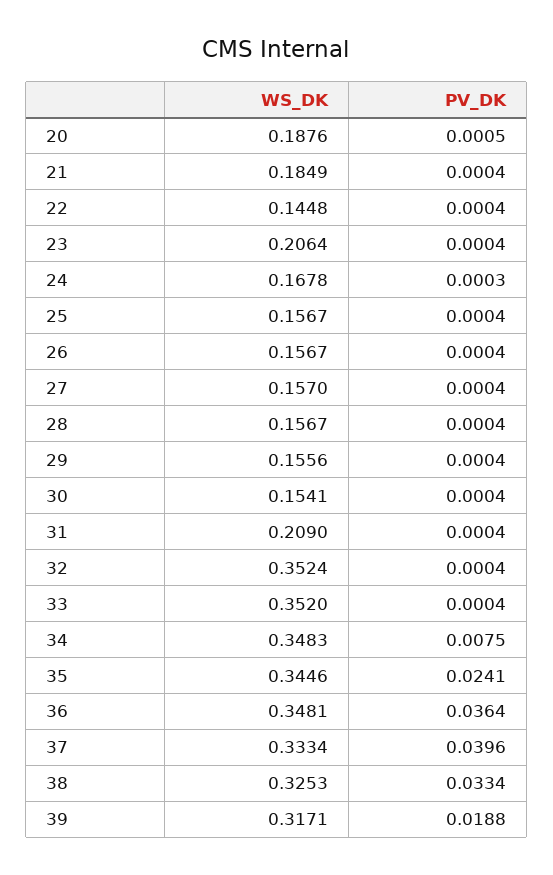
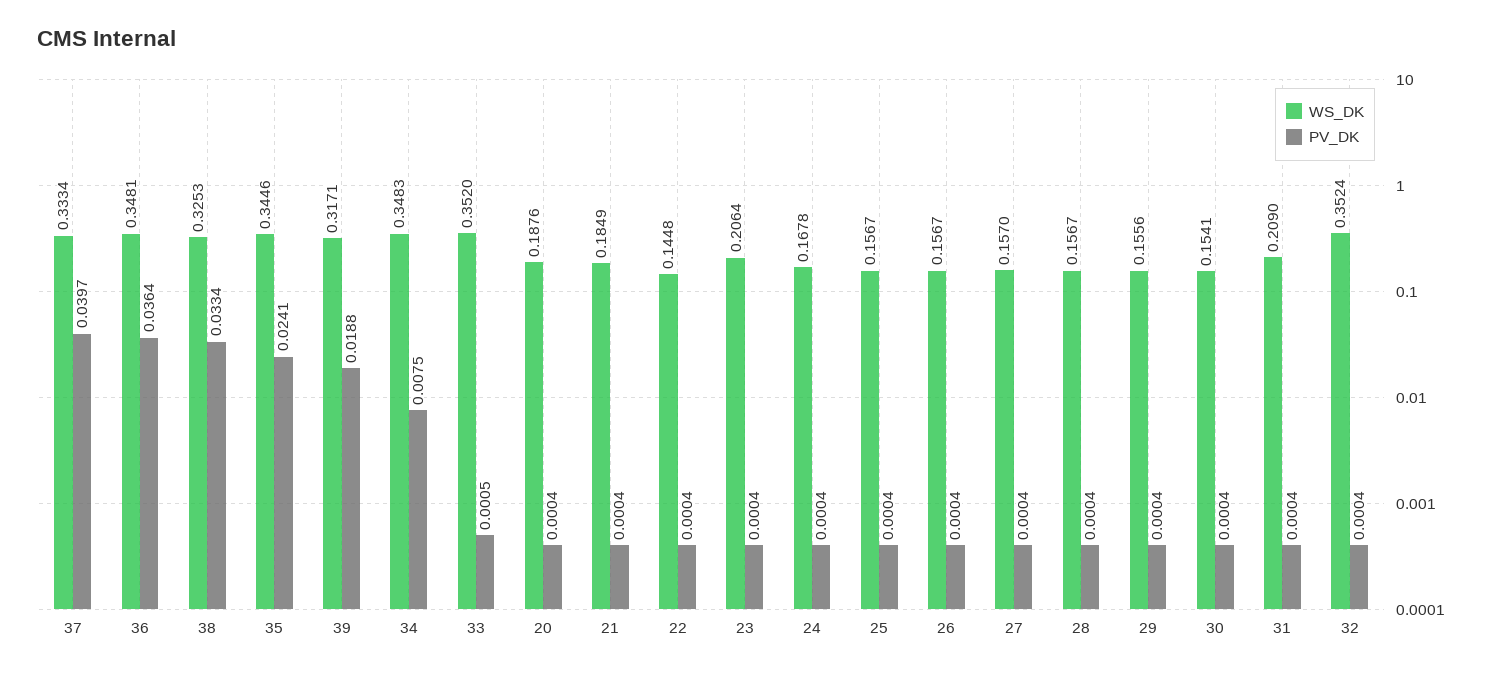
  {
    "WS_DK": {
      "20": 0.1876,
      "21": 0.1849,
      "22": 0.1448,
      "23": 0.2064,
      "24": 0.1678,
      "25": 0.1567,
      "26": 0.1567,
      "27": 0.157,
      "28": 0.1567,
      "29": 0.1556,
      "30": 0.1541,
      "31": 0.209,
      "32": 0.3524,
      "33": 0.352,
      "34": 0.3483,
      "35": 0.3446,
      "36": 0.3481,
      "37": 0.3334,
      "38": 0.3253,
      "39": 0.3171
    },
    "PV_DK": {
-     "20": 0.0005,
+     "20": 0.0004,
      "21": 0.0004,
      "22": 0.0004,
      "23": 0.0004,
-     "24": 0.0003,
+     "24": 0.0004,
      "25": 0.0004,
      "26": 0.0004,
      "27": 0.0004,
      "28": 0.0004,
      "29": 0.0004,
      "30": 0.0004,
      "31": 0.0004,
      "32": 0.0004,
-     "33": 0.0004,
+     "33": 0.0005,
      "34": 0.0075,
      "35": 0.0241,
      "36": 0.0364,
-     "37": 0.0396,
+     "37": 0.0397,
      "38": 0.0334,
      "39": 0.0188
    }
  }

